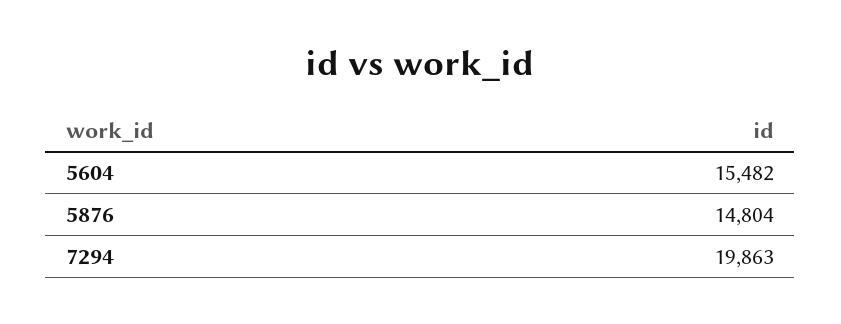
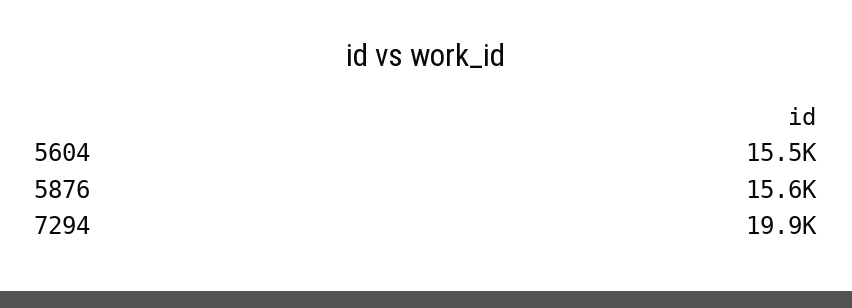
  {
    "5604": 15482,
-   "5876": 14804,
+   "5876": 15600,
    "7294": 19863
  }

